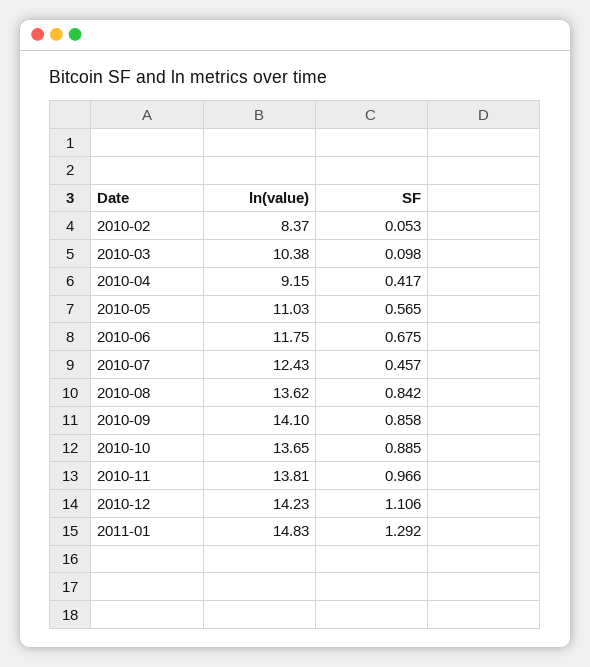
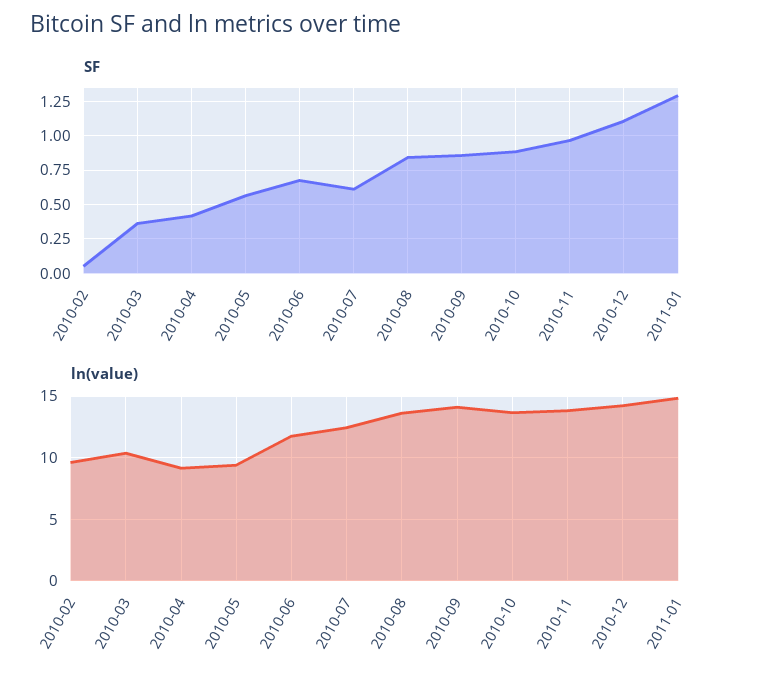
  {
    "ln(value)": {
-     "2010-02": 8.37,
+     "2010-02": 9.5,
      "2010-03": 10.38,
      "2010-04": 9.15,
-     "2010-05": 11.03,
+     "2010-05": 9.5,
      "2010-06": 11.75,
      "2010-07": 12.43,
      "2010-08": 13.62,
      "2010-09": 14.1,
      "2010-10": 13.65,
      "2010-11": 13.81,
      "2010-12": 14.23,
      "2011-01": 14.83
    },
    "SF": {
      "2010-02": 0.053,
-     "2010-03": 0.098,
+     "2010-03": 0.35,
      "2010-04": 0.417,
      "2010-05": 0.565,
      "2010-06": 0.675,
-     "2010-07": 0.457,
+     "2010-07": 0.6,
      "2010-08": 0.842,
      "2010-09": 0.858,
      "2010-10": 0.885,
      "2010-11": 0.966,
      "2010-12": 1.106,
      "2011-01": 1.292
    }
  }

